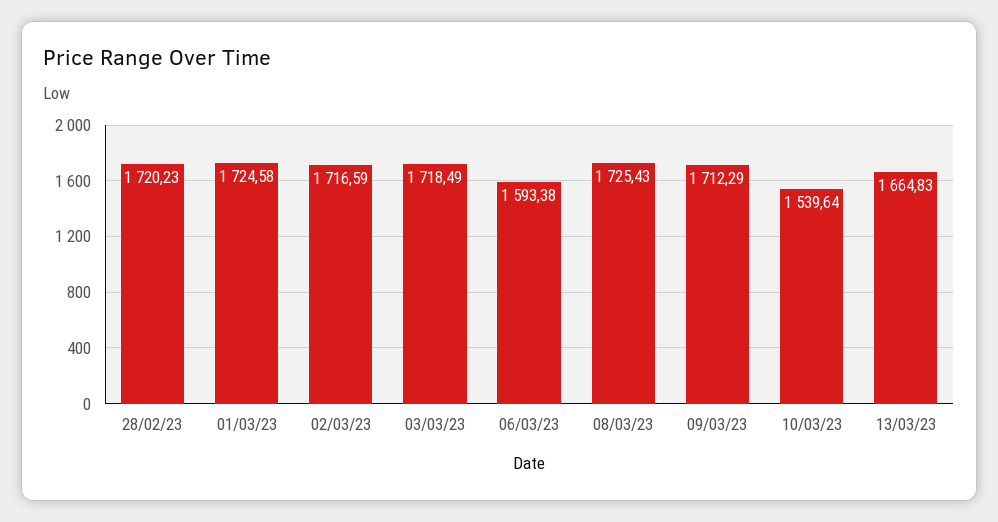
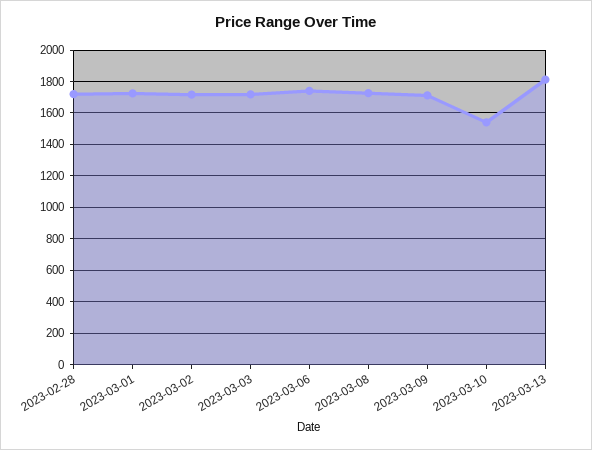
  {
    "28/02/23": 1720.23,
    "01/03/23": 1724.58,
    "02/03/23": 1716.59,
    "03/03/23": 1718.49,
-   "06/03/23": 1593.38,
+   "06/03/23": 1750,
    "08/03/23": 1725.43,
    "09/03/23": 1712.29,
    "10/03/23": 1539.64,
-   "13/03/23": 1664.83
+   "13/03/23": 1800
  }

